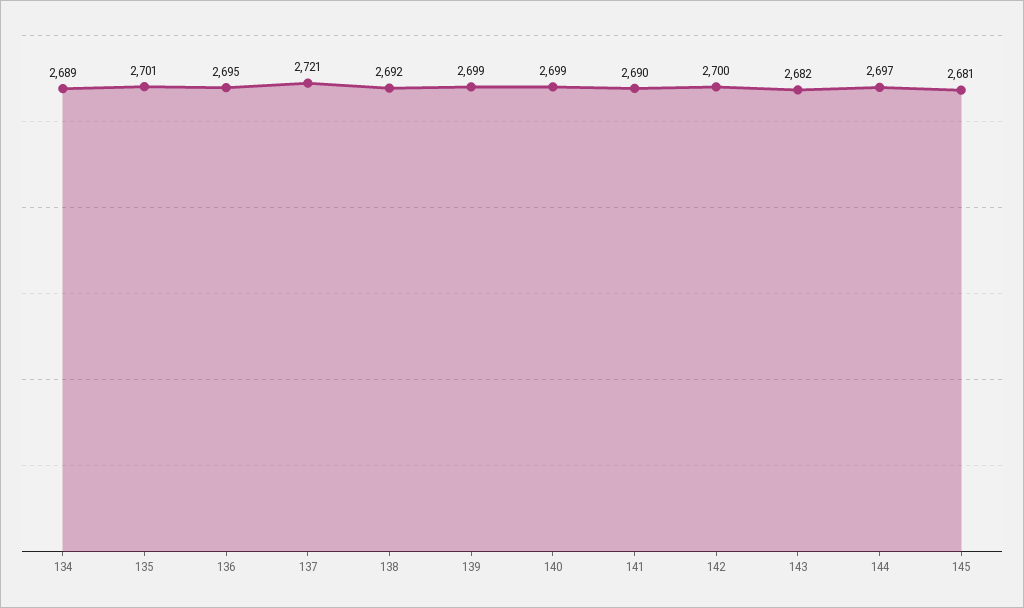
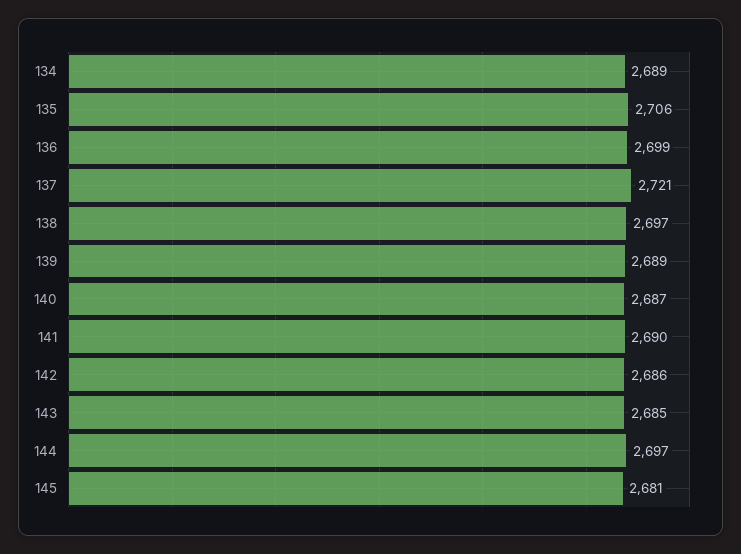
  {
    "134": 2689,
-   "135": 2701,
+   "135": 2706,
-   "136": 2695,
+   "136": 2699,
    "137": 2721,
-   "138": 2692,
+   "138": 2697,
-   "139": 2699,
+   "139": 2689,
-   "140": 2699,
+   "140": 2687,
    "141": 2690,
-   "142": 2700,
+   "142": 2686,
-   "143": 2682,
+   "143": 2685,
    "144": 2697,
    "145": 2681
  }

